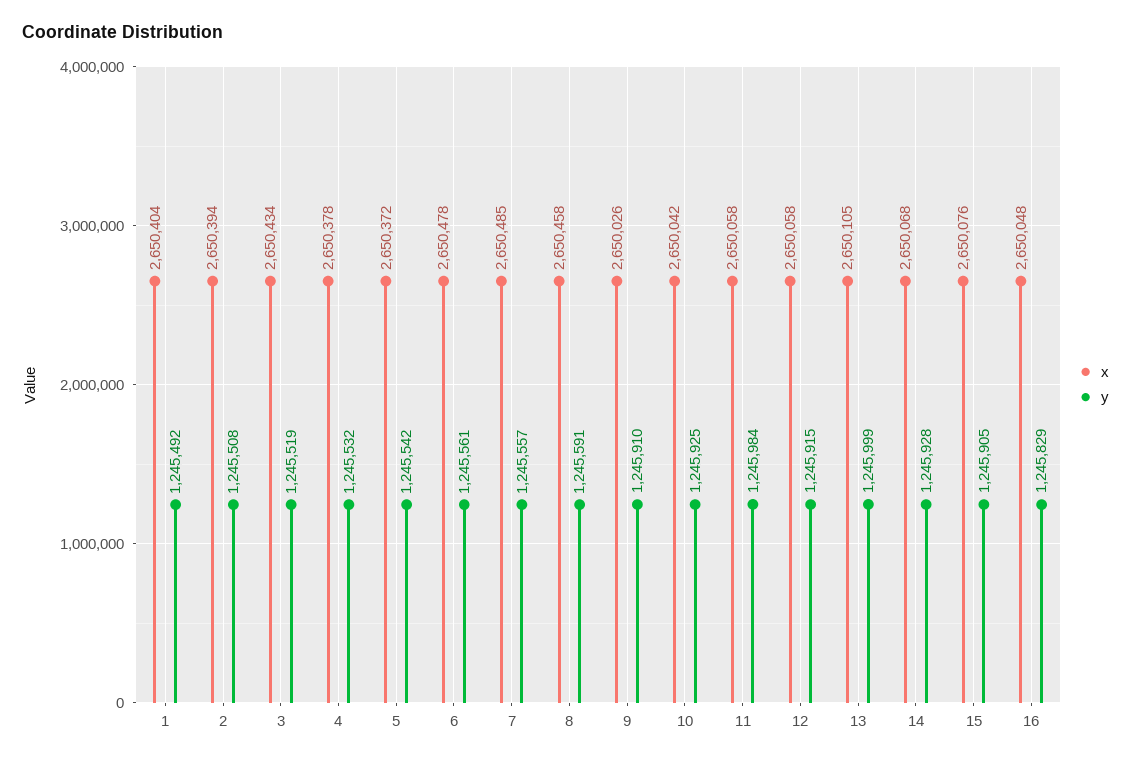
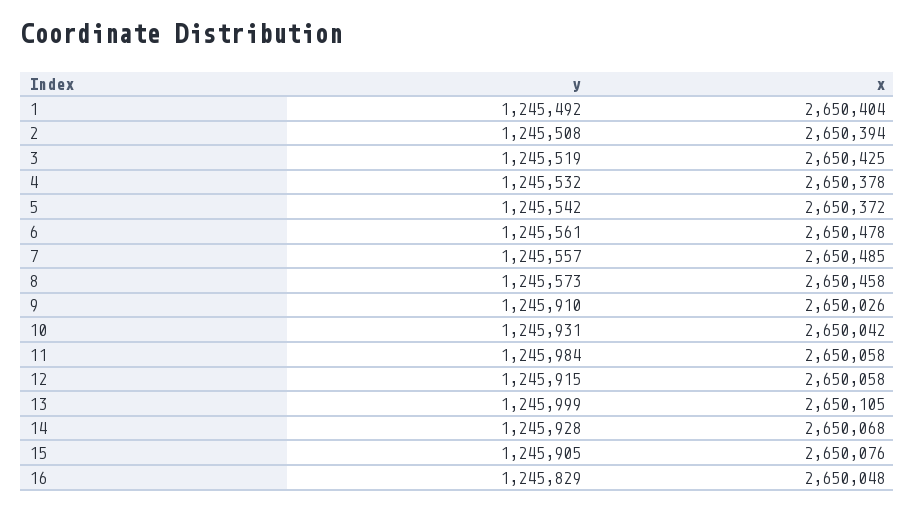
  {
    "x": {
      "1": 2650404,
      "2": 2650394,
-     "3": 2650434,
+     "3": 2650425,
      "4": 2650378,
      "5": 2650372,
      "6": 2650478,
      "7": 2650485,
      "8": 2650458,
      "9": 2650026,
      "10": 2650042,
      "11": 2650058,
      "12": 2650058,
      "13": 2650105,
      "14": 2650068,
      "15": 2650076,
      "16": 2650048
    },
    "y": {
      "1": 1245492,
      "2": 1245508,
      "3": 1245519,
      "4": 1245532,
      "5": 1245542,
      "6": 1245561,
      "7": 1245557,
-     "8": 1245591,
+     "8": 1245573,
      "9": 1245910,
-     "10": 1245925,
+     "10": 1245931,
      "11": 1245984,
      "12": 1245915,
      "13": 1245999,
      "14": 1245928,
      "15": 1245905,
      "16": 1245829
    }
  }

